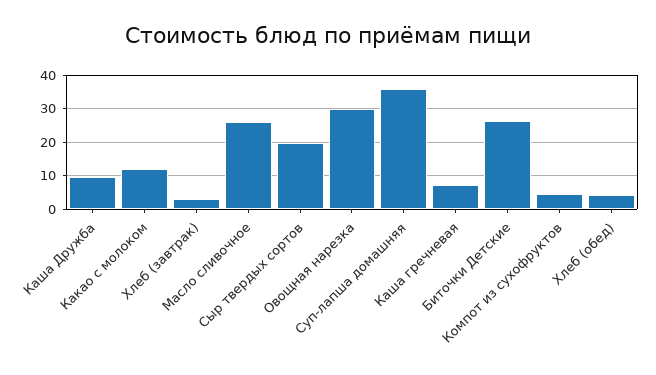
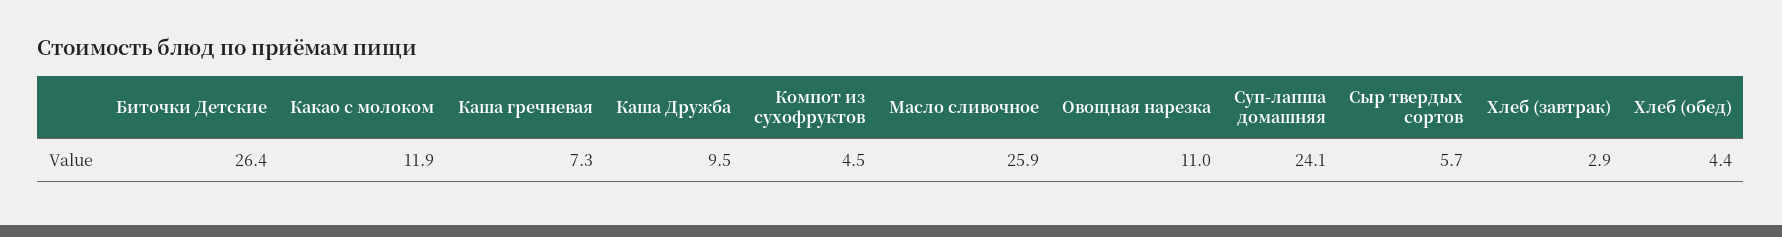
  {
    "Каша Дружба": 9.5,
    "Какао с молоком": 11.9,
    "Хлеб (завтрак)": 2.9,
    "Масло сливочное": 25.9,
-   "Сыр твердых сортов": 20,
+   "Сыр твердых сортов": 5.7,
-   "Овощная нарезка": 30,
+   "Овощная нарезка": 11,
-   "Суп-лапша домашняя": 36,
+   "Суп-лапша домашняя": 24.1,
    "Каша гречневая": 7.3,
    "Биточки Детские": 26.4,
    "Компот из сухофруктов": 4.5,
    "Хлеб (обед)": 4.4
  }

